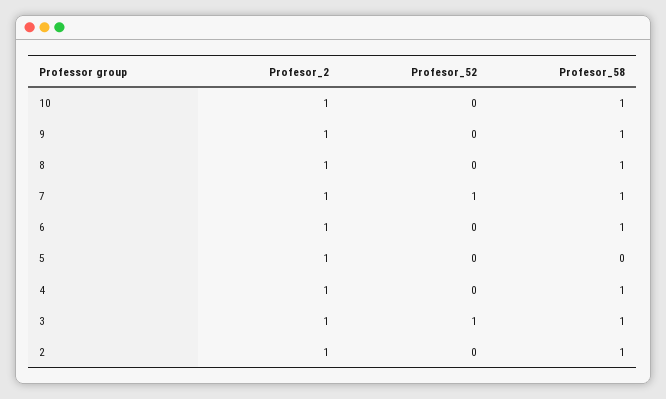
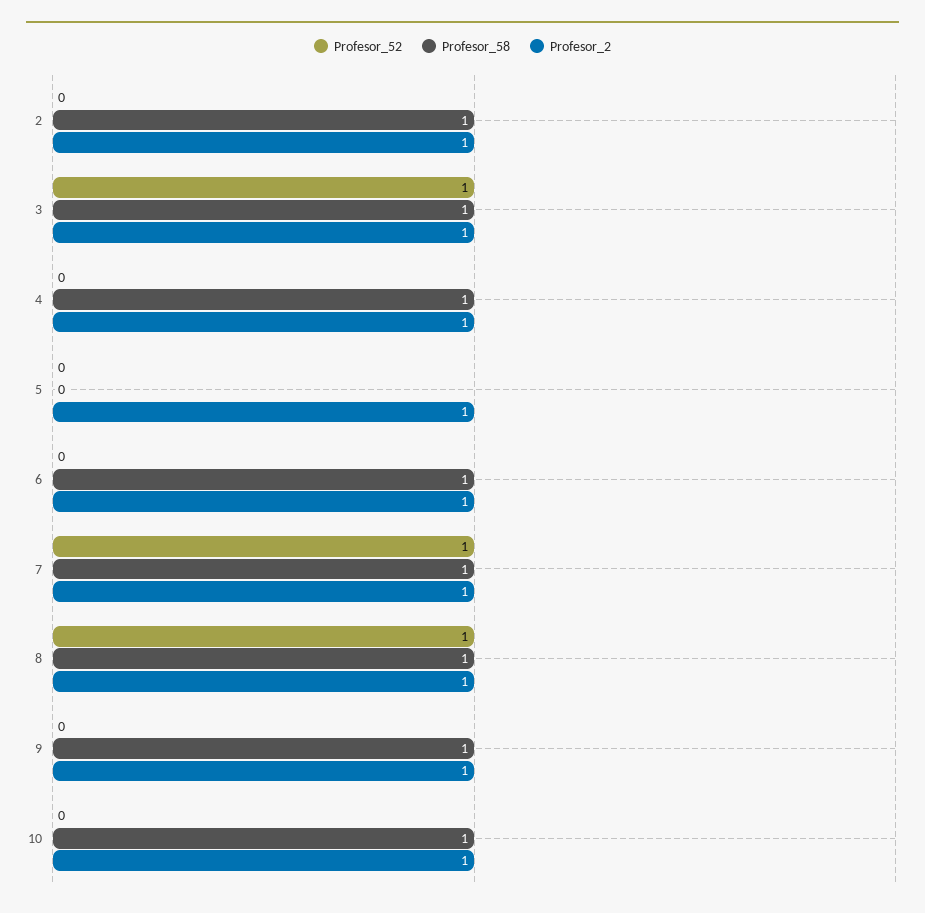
  {
    "Profesor_2": {
      "10": 1,
      "9": 1,
      "8": 1,
      "7": 1,
      "6": 1,
      "5": 1,
      "4": 1,
      "3": 1,
      "2": 1
    },
    "Profesor_52": {
      "10": 0,
      "9": 0,
-     "8": 0,
+     "8": 1,
      "7": 1,
      "6": 0,
      "5": 0,
      "4": 0,
      "3": 1,
      "2": 0
    },
    "Profesor_58": {
      "10": 1,
      "9": 1,
      "8": 1,
      "7": 1,
      "6": 1,
      "5": 0,
      "4": 1,
      "3": 1,
      "2": 1
    }
  }

